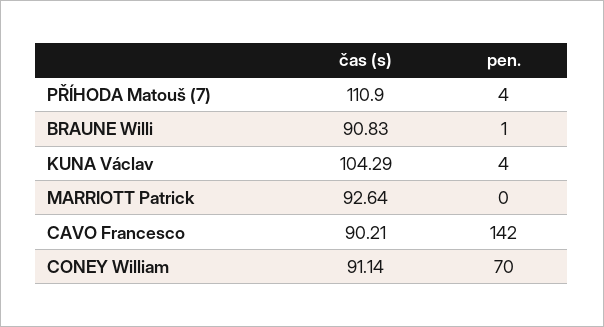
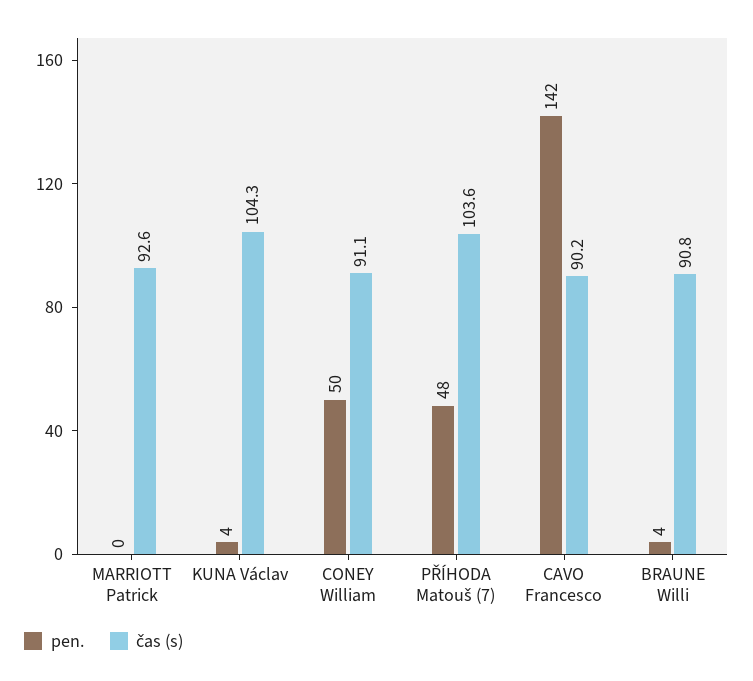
  {
    "čas (s)": {
-     "PŘÍHODA Matouš (7)": 110.9,
+     "PŘÍHODA Matouš (7)": 103.6,
      "BRAUNE Willi": 90.83,
      "KUNA Václav": 104.29,
      "MARRIOTT Patrick": 92.64,
      "CAVO Francesco": 90.21,
      "CONEY William": 91.14
    },
    "pen.": {
-     "PŘÍHODA Matouš (7)": 4,
+     "PŘÍHODA Matouš (7)": 48,
-     "BRAUNE Willi": 1,
+     "BRAUNE Willi": 4,
      "KUNA Václav": 4,
      "MARRIOTT Patrick": 0,
      "CAVO Francesco": 142,
-     "CONEY William": 70
+     "CONEY William": 50
    }
  }

